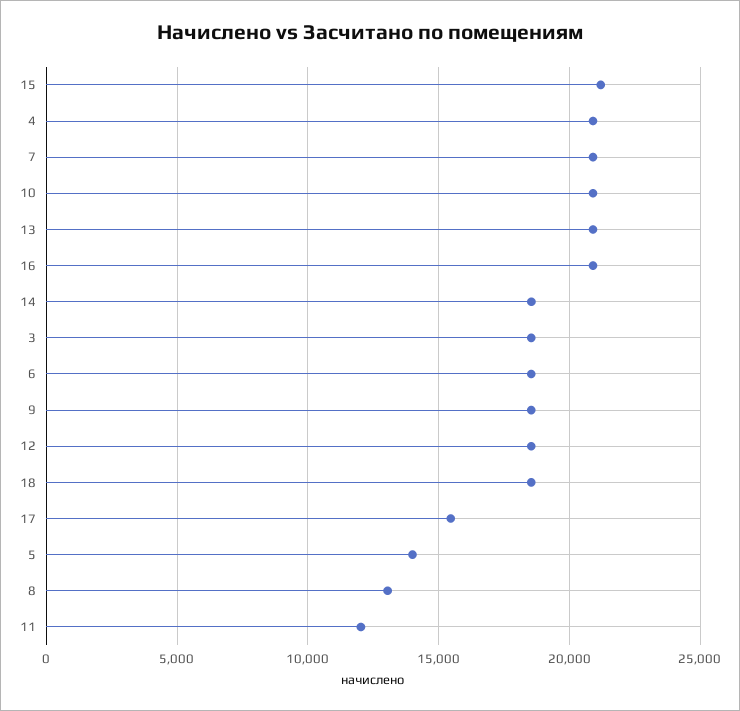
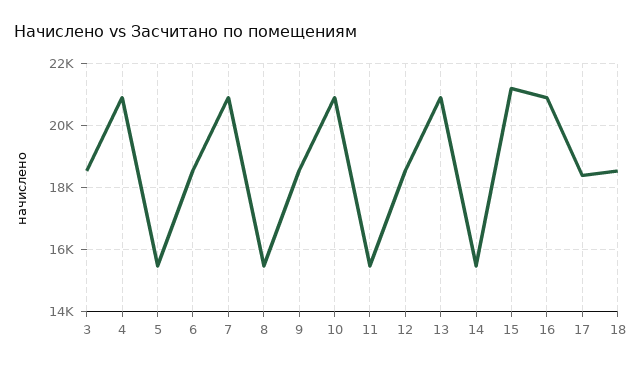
  {
    "15": 21200,
    "4": 20800,
    "7": 20800,
    "10": 20800,
    "13": 20800,
    "16": 20800,
-   "14": 18500,
+   "14": 15400,
    "3": 18600,
    "6": 18600,
    "9": 18600,
    "12": 18600,
    "18": 18600,
-   "17": 15500,
+   "17": 18400,
-   "5": 14000,
+   "5": 15400,
-   "8": 13000,
+   "8": 15400,
-   "11": 12000
+   "11": 15400
  }

